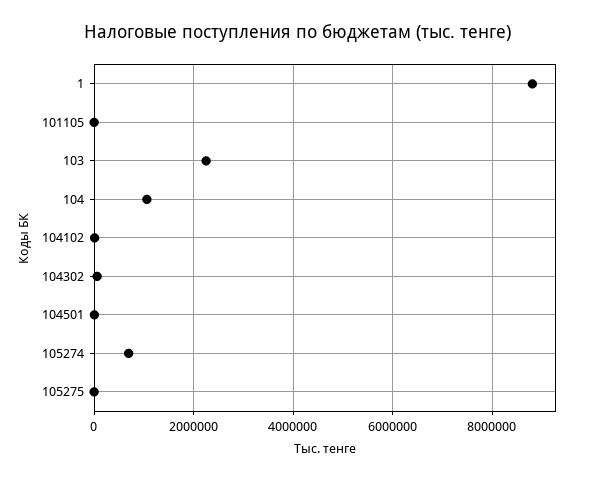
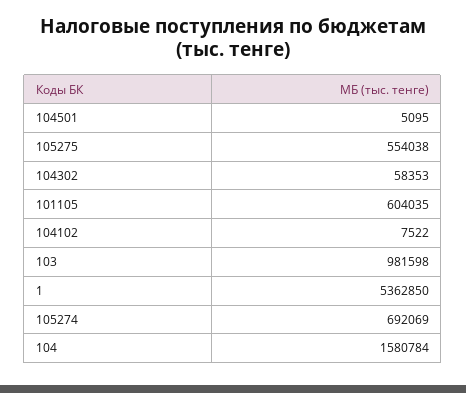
  {
-   "1": 8800000,
+   "1": 5362850,
-   "101105": 0,
+   "101105": 604035,
-   "103": 2200000,
+   "103": 981598,
-   "104": 1000000,
+   "104": 1580784,
    "104102": 7522,
    "104302": 58353,
    "104501": 5095,
    "105274": 692069,
-   "105275": 0
+   "105275": 554038
  }

